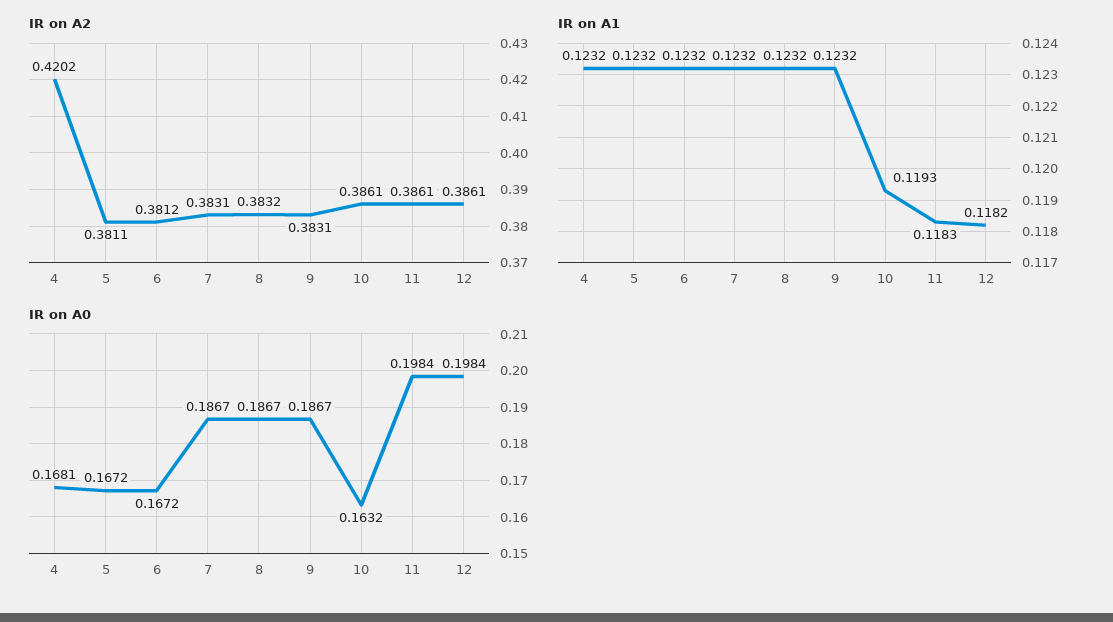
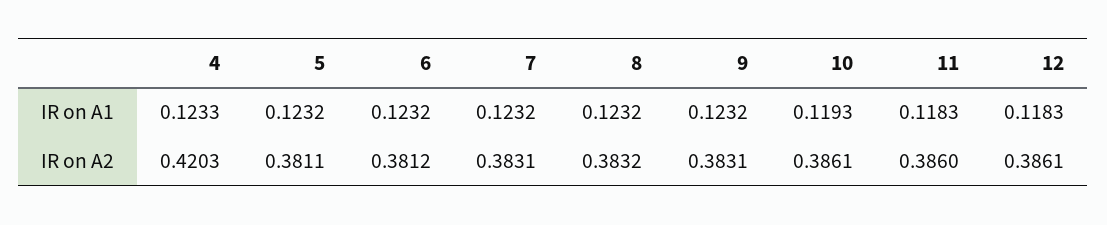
  {
    "IR on A2": {
-     "4": 0.4202,
+     "4": 0.4203,
      "5": 0.3811,
      "6": 0.3812,
      "7": 0.3831,
      "8": 0.3832,
      "9": 0.3831,
      "10": 0.3861,
-     "11": 0.3861,
+     "11": 0.386,
      "12": 0.3861
    },
    "IR on A1": {
-     "4": 0.1232,
+     "4": 0.1233,
      "5": 0.1232,
      "6": 0.1232,
      "7": 0.1232,
      "8": 0.1232,
      "9": 0.1232,
      "10": 0.1193,
      "11": 0.1183,
-     "12": 0.1182
+     "12": 0.1183
-   },
+   }
-   "IR on A0": {
-     "4": 0.1681,
-     "5": 0.1672,
-     "6": 0.1672,
-     "7": 0.1867,
-     "8": 0.1867,
-     "9": 0.1867,
-     "10": 0.1632,
-     "11": 0.1984,
-     "12": 0.1984
-   }
  }

